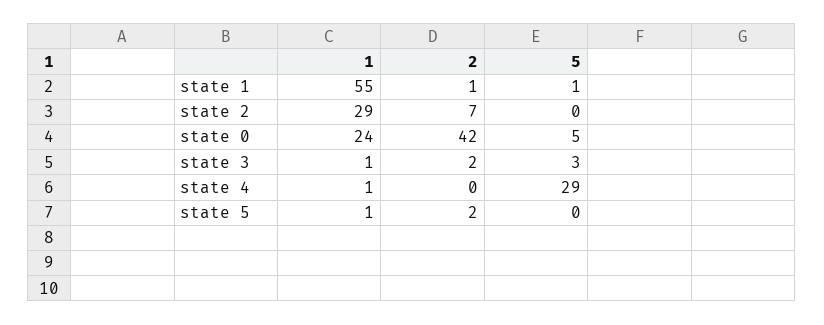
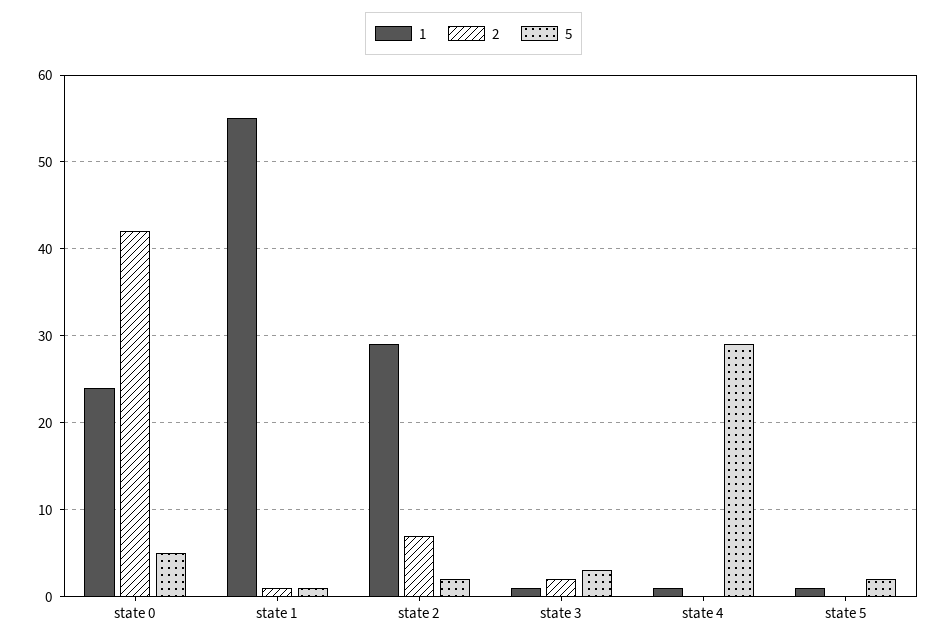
  {
    "1": {
      "state 1": 55,
      "state 2": 29,
      "state 0": 24,
      "state 3": 1,
      "state 4": 1,
      "state 5": 1
    },
    "2": {
      "state 1": 1,
      "state 2": 7,
      "state 0": 42,
      "state 3": 2,
      "state 4": 0,
-     "state 5": 2
+     "state 5": 0
    },
    "5": {
      "state 1": 1,
-     "state 2": 0,
+     "state 2": 2,
      "state 0": 5,
      "state 3": 3,
      "state 4": 29,
-     "state 5": 0
+     "state 5": 2
    }
  }

